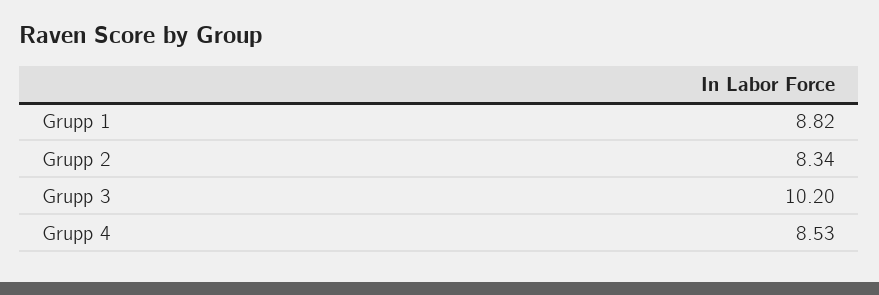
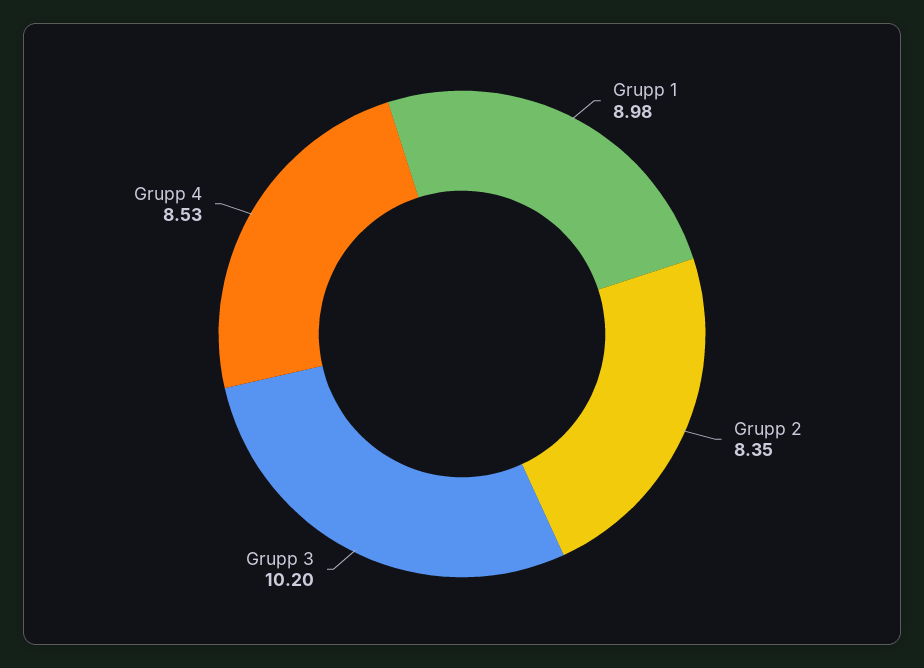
  {
-   "Grupp 1": 8.82,
+   "Grupp 1": 8.98,
-   "Grupp 2": 8.34,
+   "Grupp 2": 8.35,
    "Grupp 3": 10.2,
    "Grupp 4": 8.53
  }

